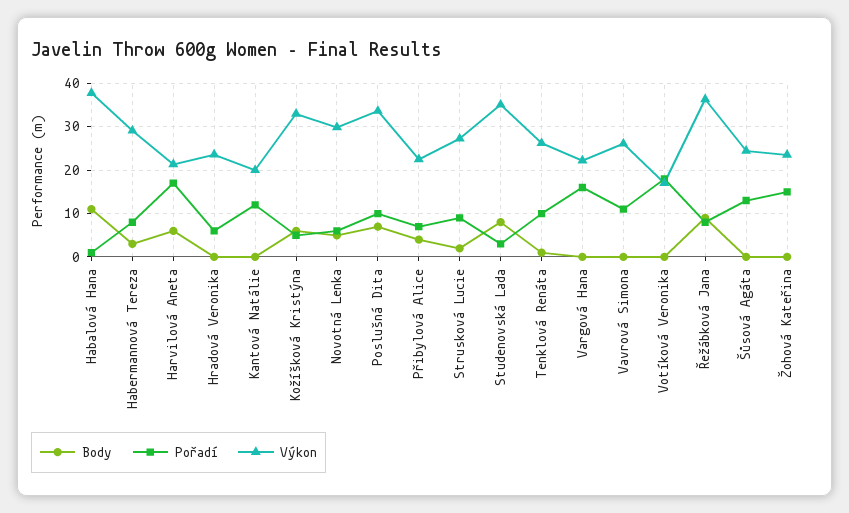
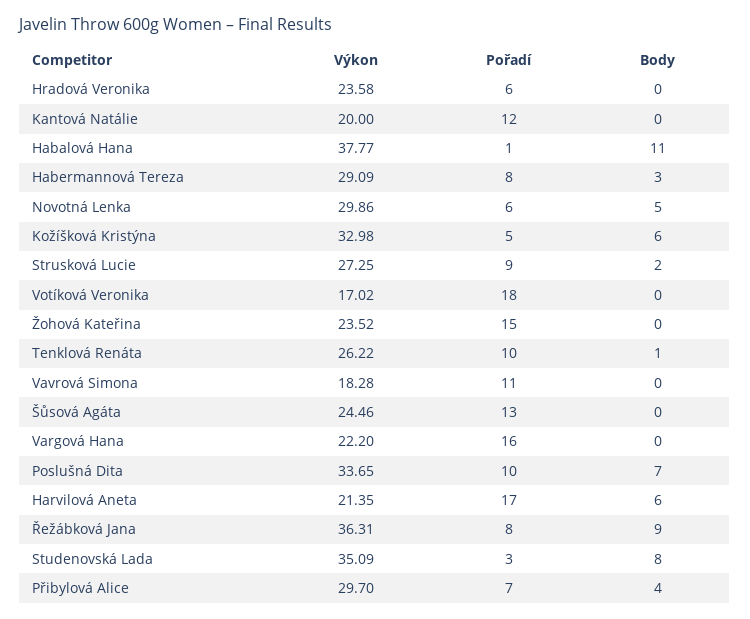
  {
    "Body": {
      "Habalová Hana": 11,
      "Habermannová Tereza": 3,
      "Harvilová Aneta": 6,
      "Hradová Veronika": 0,
      "Kantová Natálie": 0,
      "Kožíšková Kristýna": 6,
      "Novotná Lenka": 5,
      "Poslušná Dita": 7,
      "Přibylová Alice": 4,
      "Strusková Lucie": 2,
      "Studenovská Lada": 8,
      "Tenklová Renáta": 1,
      "Vargová Hana": 0,
      "Vavrová Simona": 0,
      "Votíková Veronika": 0,
      "Řežábková Jana": 9,
      "Šůsová Agáta": 0,
      "Žohová Kateřina": 0
    },
    "Pořadí": {
      "Habalová Hana": 1,
      "Habermannová Tereza": 8,
      "Harvilová Aneta": 17,
      "Hradová Veronika": 6,
      "Kantová Natálie": 12,
      "Kožíšková Kristýna": 5,
      "Novotná Lenka": 6,
      "Poslušná Dita": 10,
      "Přibylová Alice": 7,
      "Strusková Lucie": 9,
      "Studenovská Lada": 3,
      "Tenklová Renáta": 10,
      "Vargová Hana": 16,
      "Vavrová Simona": 11,
      "Votíková Veronika": 18,
      "Řežábková Jana": 8,
      "Šůsová Agáta": 13,
      "Žohová Kateřina": 15
    },
    "Výkon": {
      "Habalová Hana": 37.77,
      "Habermannová Tereza": 29.09,
      "Harvilová Aneta": 21.35,
      "Hradová Veronika": 23.58,
      "Kantová Natálie": 20,
      "Kožíšková Kristýna": 32.98,
      "Novotná Lenka": 29.86,
      "Poslušná Dita": 33.65,
-     "Přibylová Alice": 22,
+     "Přibylová Alice": 29.7,
      "Strusková Lucie": 27.25,
      "Studenovská Lada": 35.09,
      "Tenklová Renáta": 26.22,
      "Vargová Hana": 22.2,
-     "Vavrová Simona": 26,
+     "Vavrová Simona": 18.28,
      "Votíková Veronika": 17.02,
      "Řežábková Jana": 36.31,
      "Šůsová Agáta": 24.46,
      "Žohová Kateřina": 23.52
    }
  }

